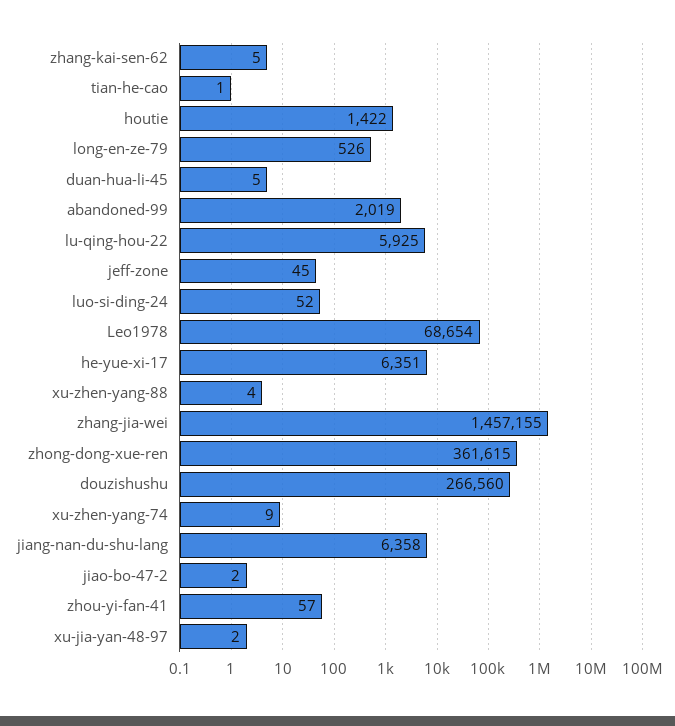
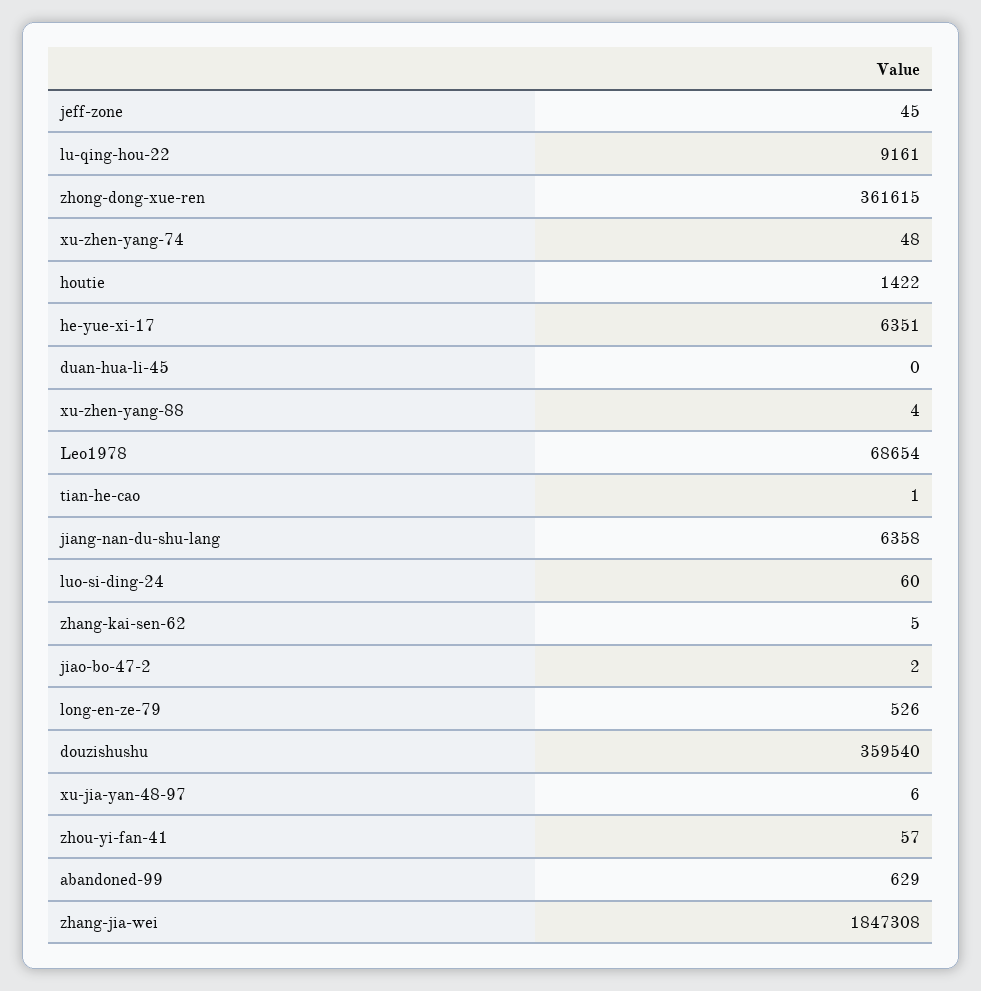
  {
    "zhang-kai-sen-62": 5,
    "tian-he-cao": 1,
    "houtie": 1422,
    "long-en-ze-79": 526,
-   "duan-hua-li-45": 5,
+   "duan-hua-li-45": 0,
-   "abandoned-99": 2019,
+   "abandoned-99": 629,
-   "lu-qing-hou-22": 5925,
+   "lu-qing-hou-22": 9161,
    "jeff-zone": 45,
-   "luo-si-ding-24": 52,
+   "luo-si-ding-24": 60,
    "Leo1978": 68654,
    "he-yue-xi-17": 6351,
    "xu-zhen-yang-88": 4,
-   "zhang-jia-wei": 1457155,
+   "zhang-jia-wei": 1847308,
    "zhong-dong-xue-ren": 361615,
-   "douzishushu": 266560,
+   "douzishushu": 359540,
-   "xu-zhen-yang-74": 9,
+   "xu-zhen-yang-74": 48,
    "jiang-nan-du-shu-lang": 6358,
    "jiao-bo-47-2": 2,
    "zhou-yi-fan-41": 57,
-   "xu-jia-yan-48-97": 2
+   "xu-jia-yan-48-97": 6
  }

